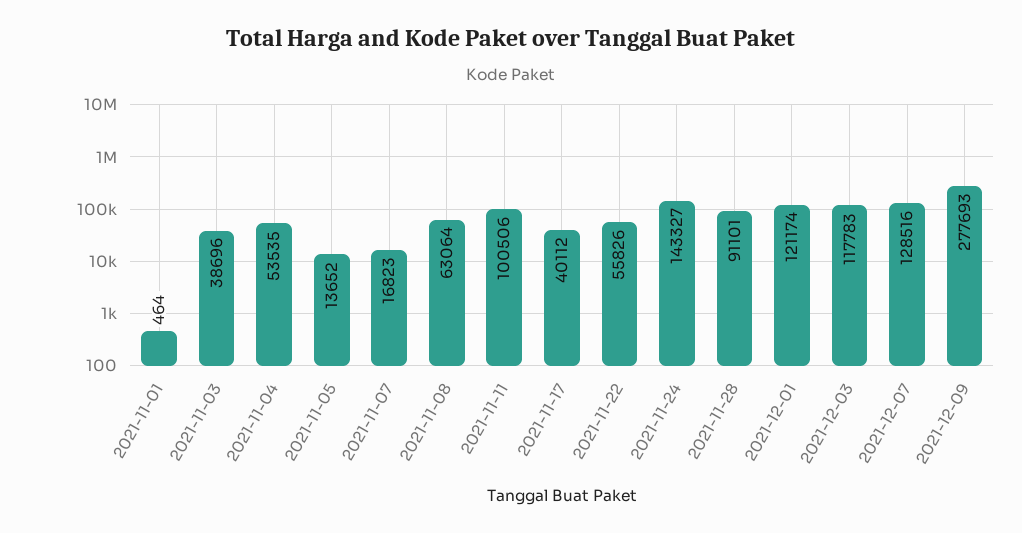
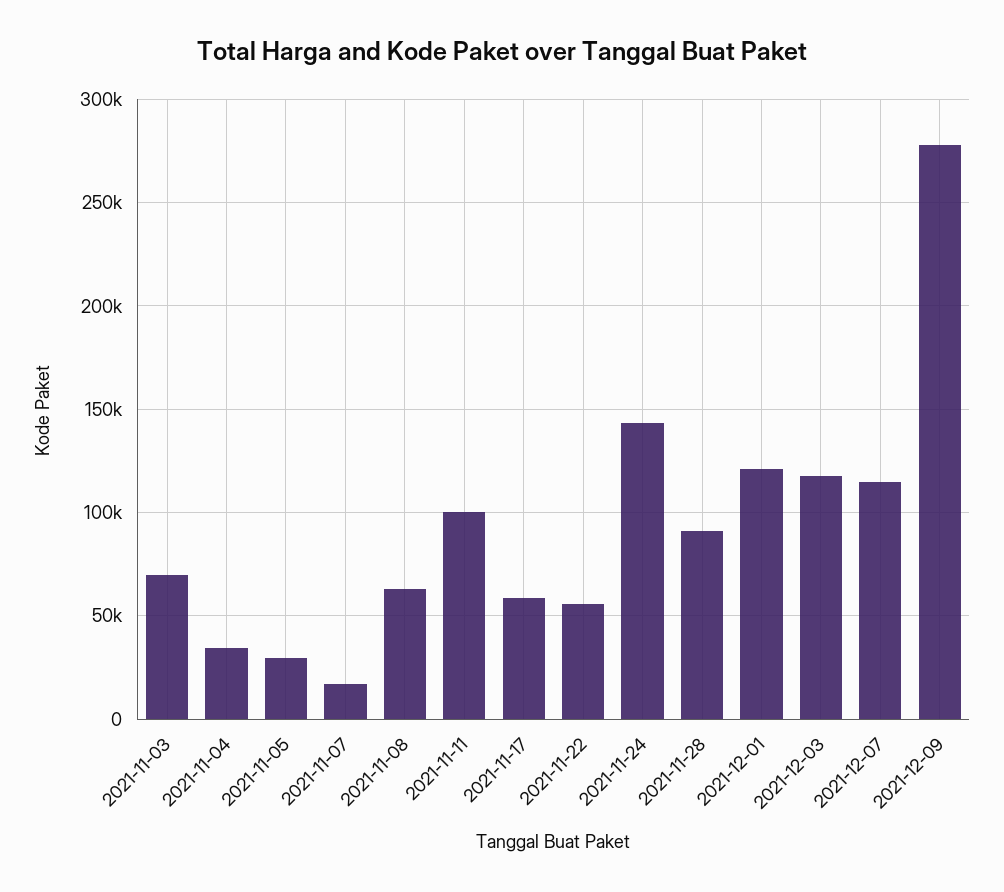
  {
-   "2021-11-01": 464,
-   "2021-11-03": 38696,
+   "2021-11-03": 70000,
-   "2021-11-04": 53535,
+   "2021-11-04": 35000,
-   "2021-11-05": 13652,
+   "2021-11-05": 30000,
    "2021-11-07": 16823,
    "2021-11-08": 63064,
    "2021-11-11": 100506,
-   "2021-11-17": 40112,
+   "2021-11-17": 60000,
    "2021-11-22": 55826,
    "2021-11-24": 143327,
    "2021-11-28": 91101,
    "2021-12-01": 121174,
    "2021-12-03": 117783,
-   "2021-12-07": 128516,
+   "2021-12-07": 115000,
    "2021-12-09": 277693
  }

